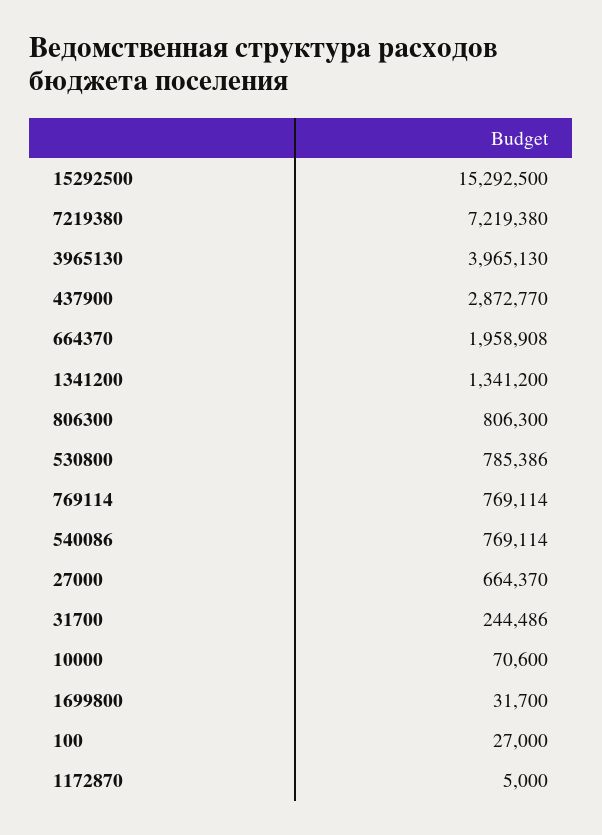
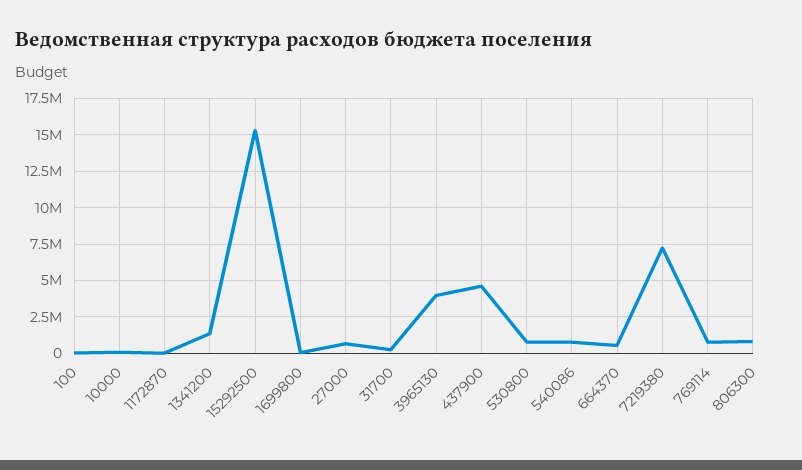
  {
    "15292500": 15292500,
    "7219380": 7219380,
    "3965130": 3965130,
-   "437900": 2872770,
+   "437900": 4500000,
-   "664370": 1958908,
+   "664370": 500000,
    "1341200": 1341200,
    "806300": 806300,
    "530800": 785386,
    "769114": 769114,
    "540086": 769114,
    "27000": 664370,
    "31700": 244486,
    "10000": 70600,
    "1699800": 31700,
    "100": 27000,
    "1172870": 5000
  }

